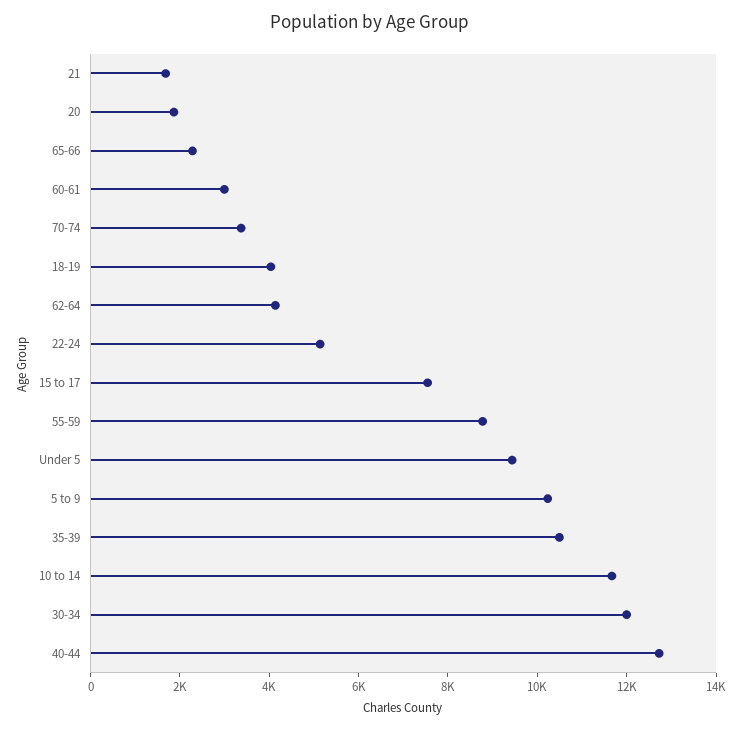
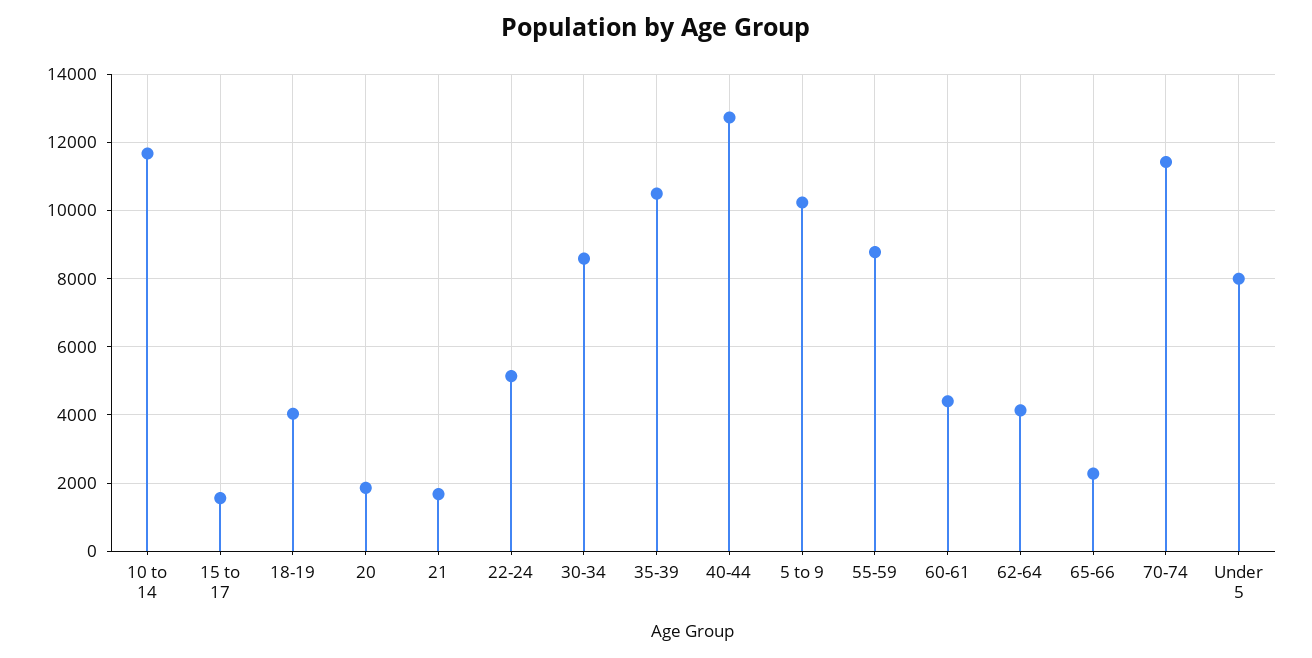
  {
    "21": 1600,
    "20": 1800,
    "65-66": 2200,
-   "60-61": 3000,
+   "60-61": 4400,
-   "70-74": 3500,
+   "70-74": 11400,
    "18-19": 4000,
    "62-64": 4200,
    "22-24": 5200,
-   "15 to 17": 7500,
+   "15 to 17": 1600,
    "55-59": 8800,
-   "Under 5": 9500,
+   "Under 5": 8000,
    "5 to 9": 10200,
    "35-39": 10400,
    "10 to 14": 11600,
-   "30-34": 12000,
+   "30-34": 8600,
    "40-44": 12800
  }

